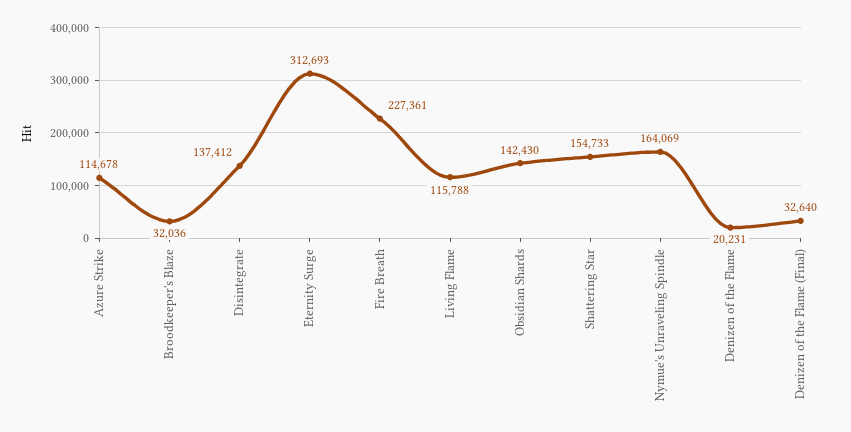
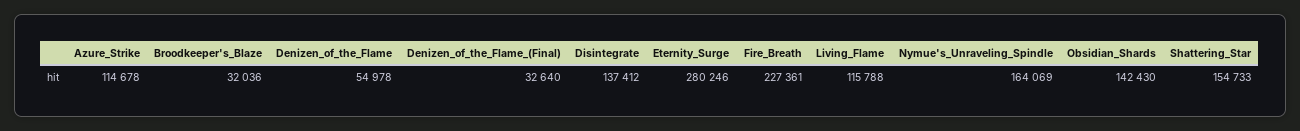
  {
    "Azure Strike": 114678,
    "Broodkeeper's Blaze": 32036,
    "Disintegrate": 137412,
-   "Eternity Surge": 312693,
+   "Eternity Surge": 280246,
    "Fire Breath": 227361,
    "Living Flame": 115788,
    "Obsidian Shards": 142430,
    "Shattering Star": 154733,
    "Nymue's Unraveling Spindle": 164069,
-   "Denizen of the Flame": 20231,
+   "Denizen of the Flame": 54978,
    "Denizen of the Flame (Final)": 32640
  }

